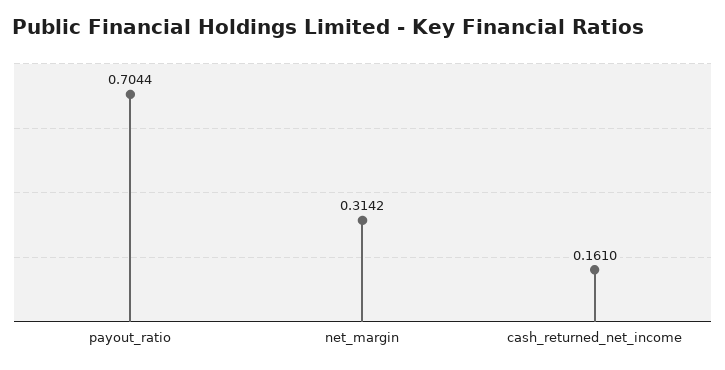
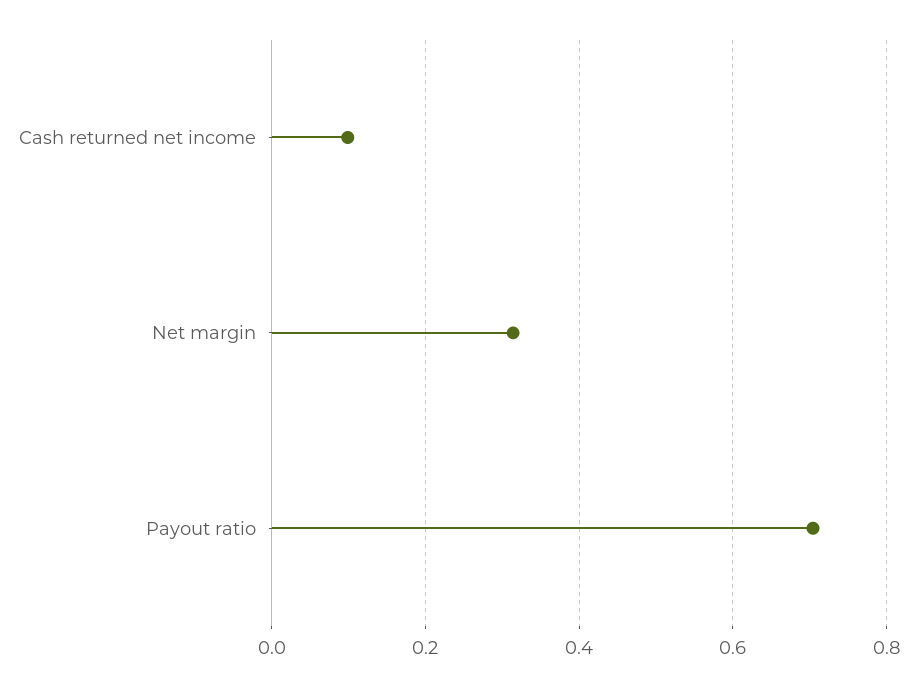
  {
    "payout_ratio": 0.7044,
    "net_margin": 0.3142,
-   "cash_returned_net_income": 0.161
+   "cash_returned_net_income": 0.1
  }

